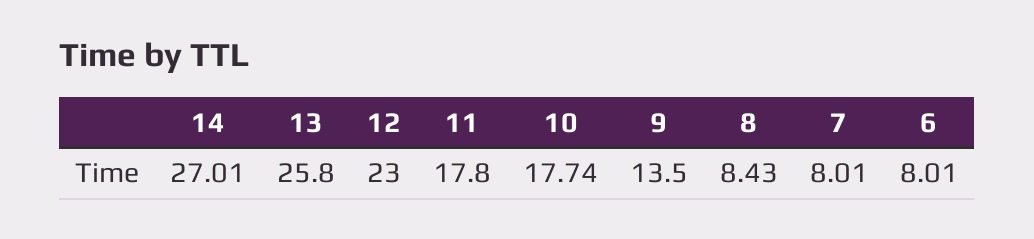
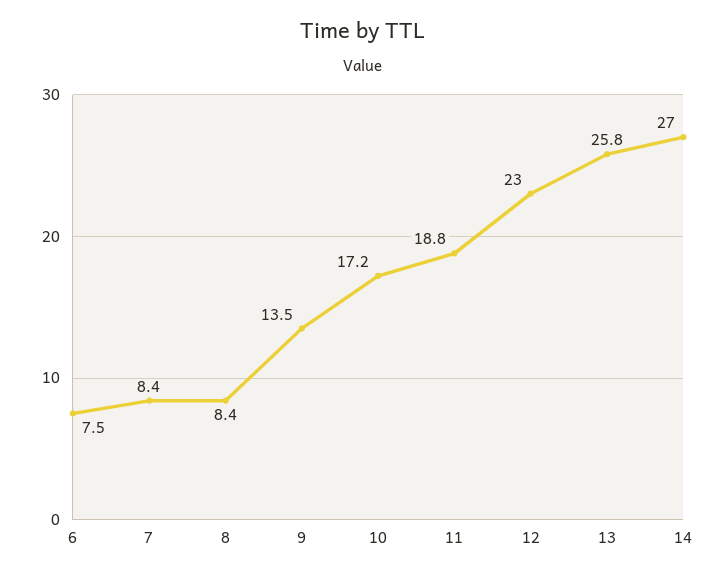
  {
    "14": 27.01,
    "13": 25.8,
    "12": 23,
-   "11": 17.8,
+   "11": 18.8,
-   "10": 17.74,
+   "10": 17.2,
    "9": 13.5,
    "8": 8.43,
-   "7": 8.01,
+   "7": 8.4,
-   "6": 8.01
+   "6": 7.5
  }

